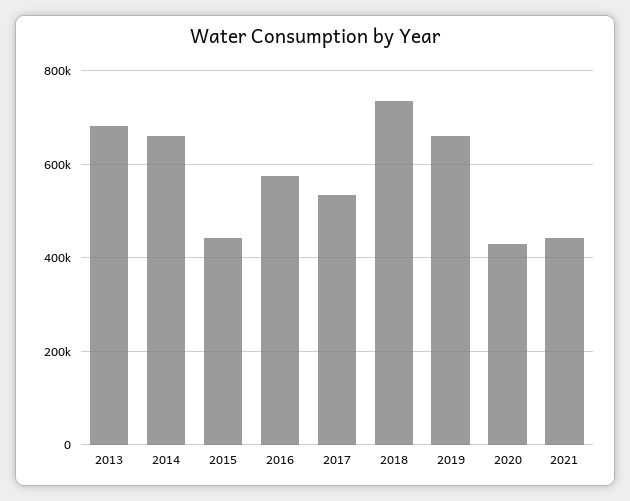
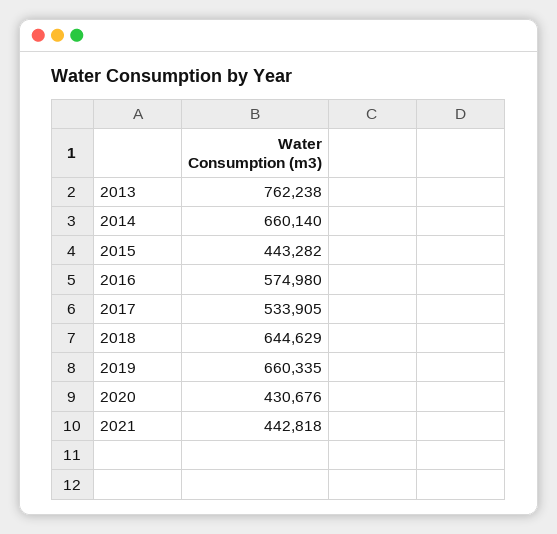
  {
-   "2013": 680000,
+   "2013": 762238,
    "2014": 660140,
    "2015": 443282,
    "2016": 574980,
    "2017": 533905,
-   "2018": 740000,
+   "2018": 644629,
    "2019": 660335,
    "2020": 430676,
    "2021": 442818
  }

